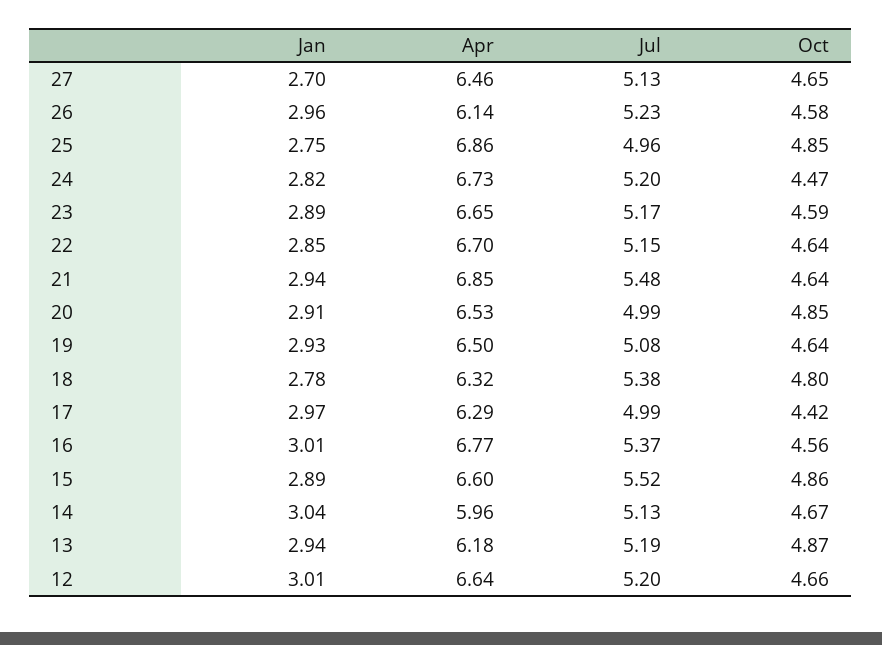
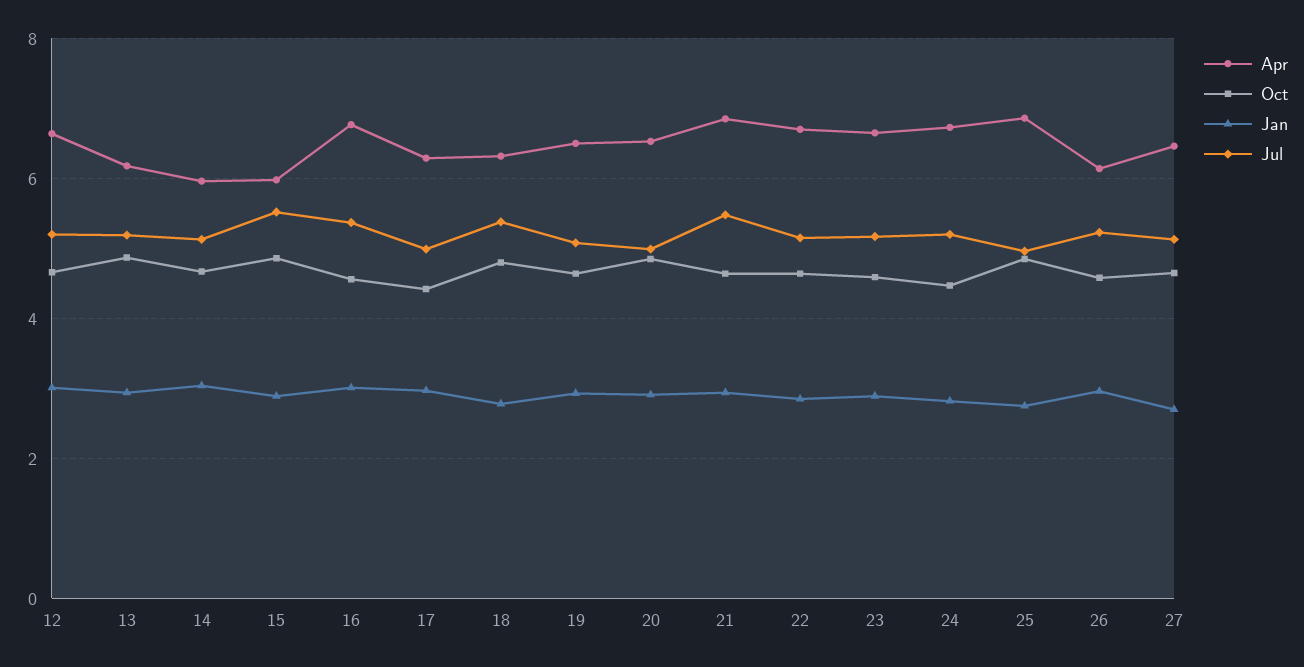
  {
    "Jan": {
      "27": 2.7,
      "26": 2.96,
      "25": 2.75,
      "24": 2.82,
      "23": 2.89,
      "22": 2.85,
      "21": 2.94,
      "20": 2.91,
      "19": 2.93,
      "18": 2.78,
      "17": 2.97,
      "16": 3.01,
      "15": 2.89,
      "14": 3.04,
      "13": 2.94,
      "12": 3.01
    },
    "Apr": {
      "27": 6.46,
      "26": 6.14,
      "25": 6.86,
      "24": 6.73,
      "23": 6.65,
      "22": 6.7,
      "21": 6.85,
      "20": 6.53,
      "19": 6.5,
      "18": 6.32,
      "17": 6.29,
      "16": 6.77,
-     "15": 6.6,
+     "15": 6,
      "14": 5.96,
      "13": 6.18,
      "12": 6.64
    },
    "Jul": {
      "27": 5.13,
      "26": 5.23,
      "25": 4.96,
      "24": 5.2,
      "23": 5.17,
      "22": 5.15,
      "21": 5.48,
      "20": 4.99,
      "19": 5.08,
      "18": 5.38,
      "17": 4.99,
      "16": 5.37,
      "15": 5.52,
      "14": 5.13,
      "13": 5.19,
      "12": 5.2
    },
    "Oct": {
      "27": 4.65,
      "26": 4.58,
      "25": 4.85,
      "24": 4.47,
      "23": 4.59,
      "22": 4.64,
      "21": 4.64,
      "20": 4.85,
      "19": 4.64,
      "18": 4.8,
      "17": 4.42,
      "16": 4.56,
      "15": 4.86,
      "14": 4.67,
      "13": 4.87,
      "12": 4.66
    }
  }

